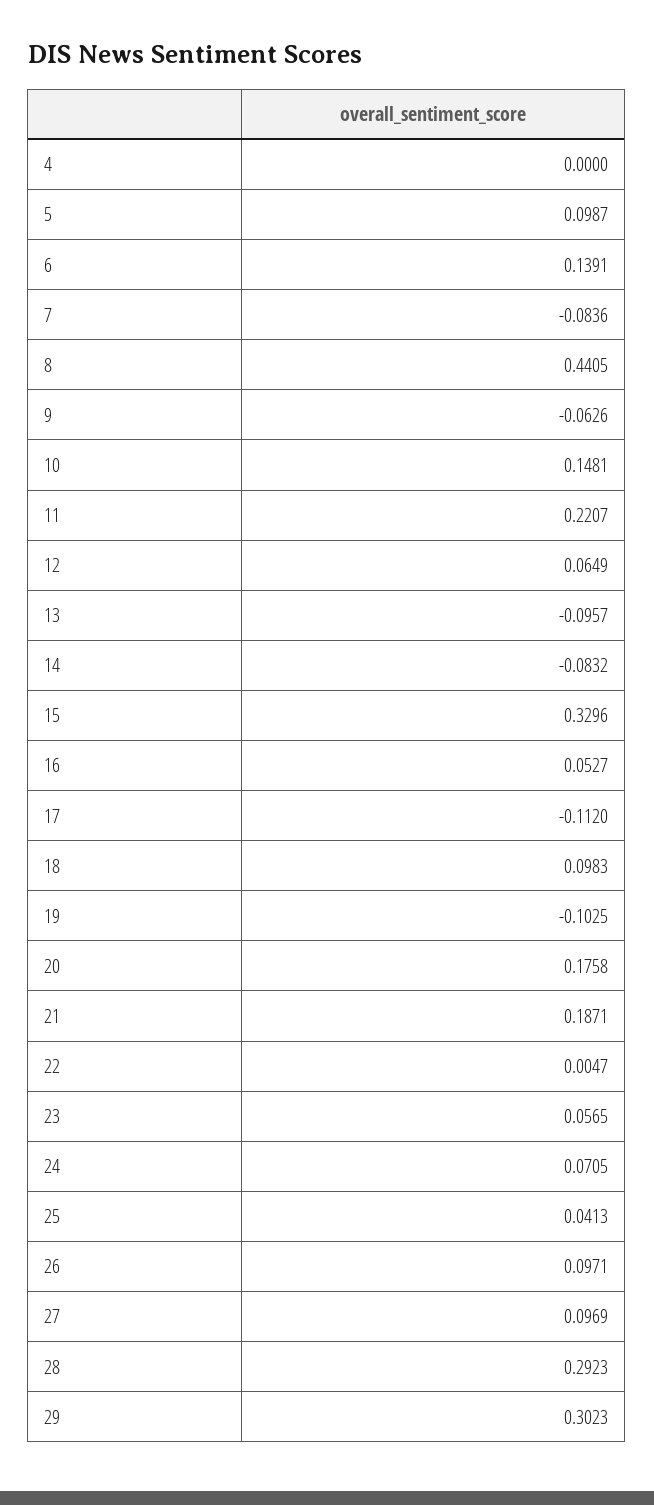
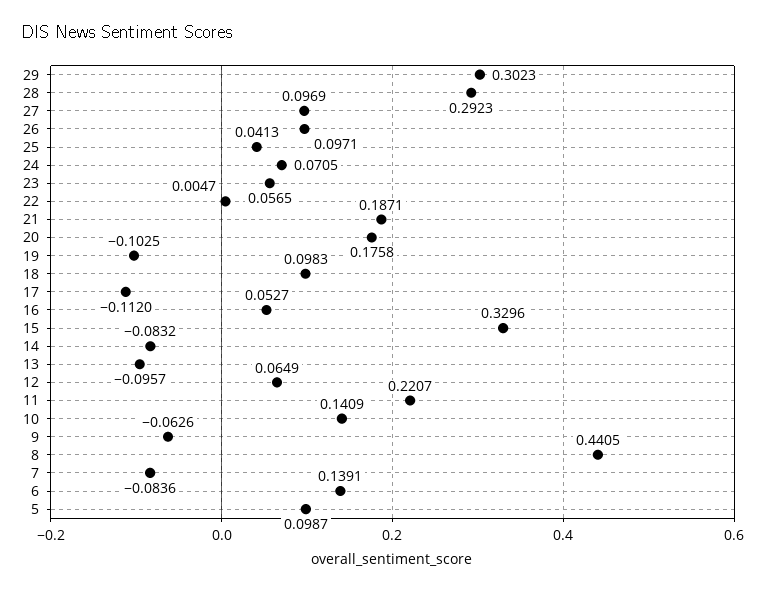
  {
-   "4": 0,
    "5": 0.0987,
    "6": 0.1391,
    "7": -0.0836,
    "8": 0.4405,
    "9": -0.0626,
-   "10": 0.1481,
+   "10": 0.1409,
    "11": 0.2207,
    "12": 0.0649,
    "13": -0.0957,
    "14": -0.0832,
    "15": 0.3296,
    "16": 0.0527,
    "17": -0.112,
    "18": 0.0983,
    "19": -0.1025,
    "20": 0.1758,
    "21": 0.1871,
    "22": 0.0047,
    "23": 0.0565,
    "24": 0.0705,
    "25": 0.0413,
    "26": 0.0971,
    "27": 0.0969,
    "28": 0.2923,
    "29": 0.3023
  }

